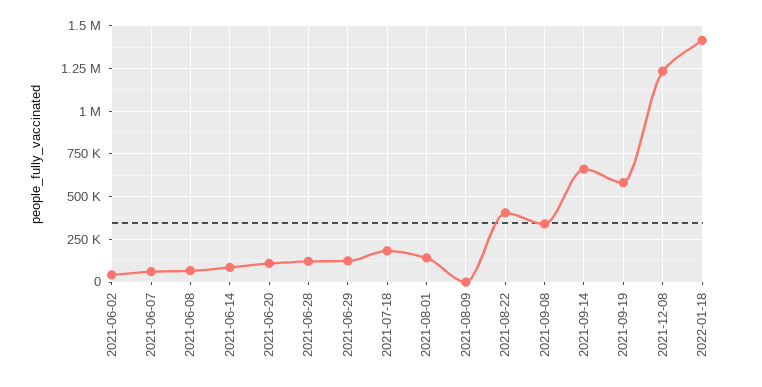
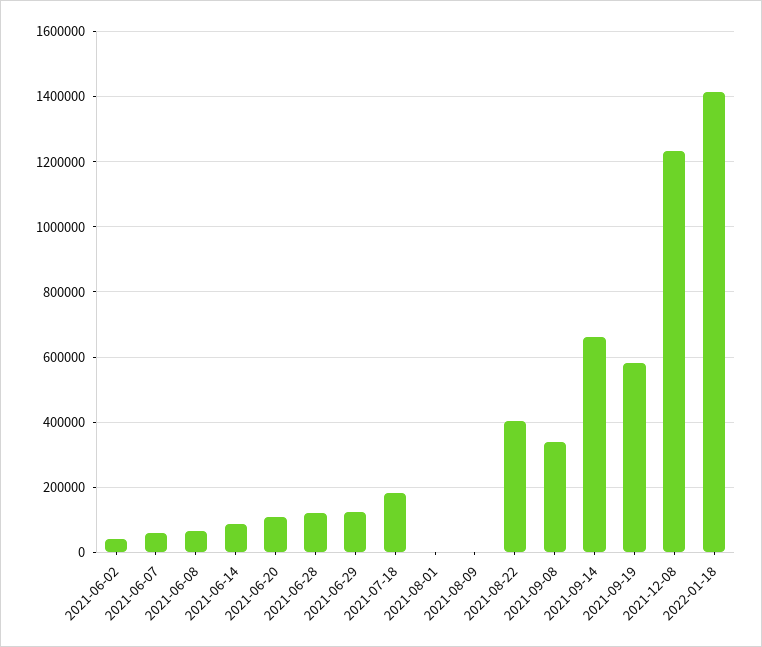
  {
    "2021-06-02": 40000,
    "2021-06-07": 60000,
    "2021-06-08": 60000,
    "2021-06-14": 80000,
    "2021-06-20": 100000,
    "2021-06-28": 120000,
    "2021-06-29": 120000,
    "2021-07-18": 180000,
-   "2021-08-01": 150000,
+   "2021-08-01": 0,
    "2021-08-09": 0,
    "2021-08-22": 400000,
    "2021-09-08": 340000,
    "2021-09-14": 660000,
    "2021-09-19": 580000,
    "2021-12-08": 1240000,
    "2022-01-18": 1420000
  }

